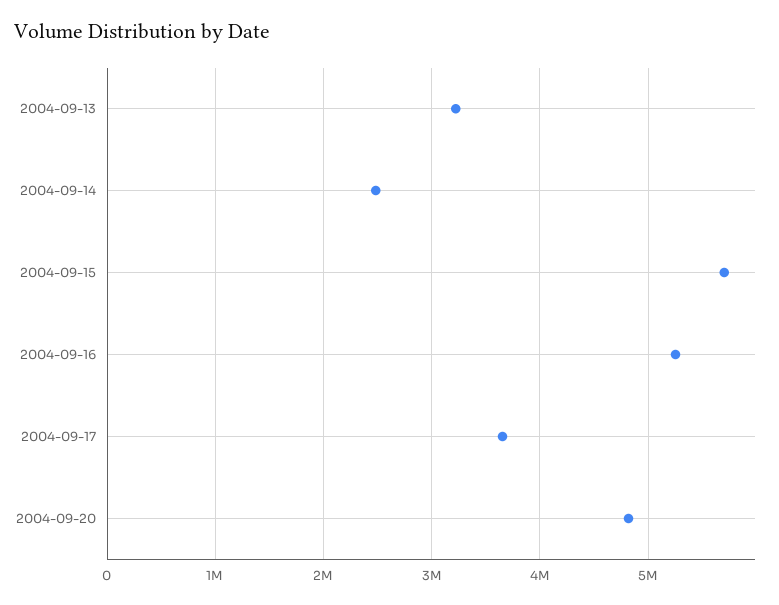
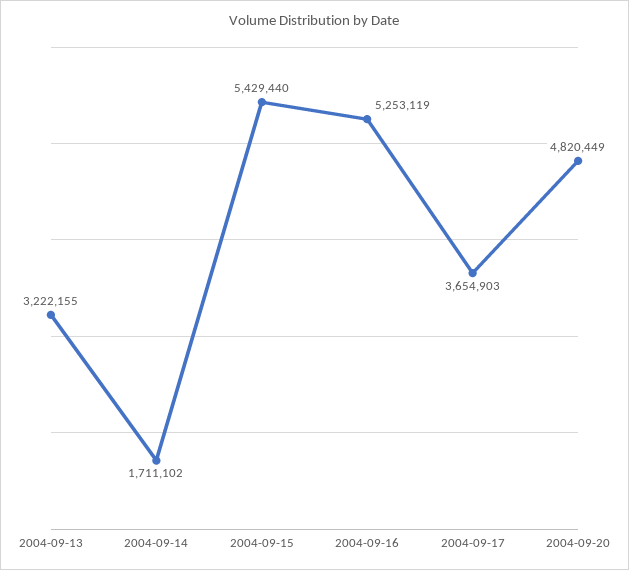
  {
    "2004-09-13": 3222155,
-   "2004-09-14": 2500000,
+   "2004-09-14": 1711102,
-   "2004-09-15": 5700000,
+   "2004-09-15": 5429440,
    "2004-09-16": 5253119,
    "2004-09-17": 3654903,
    "2004-09-20": 4820449
  }

